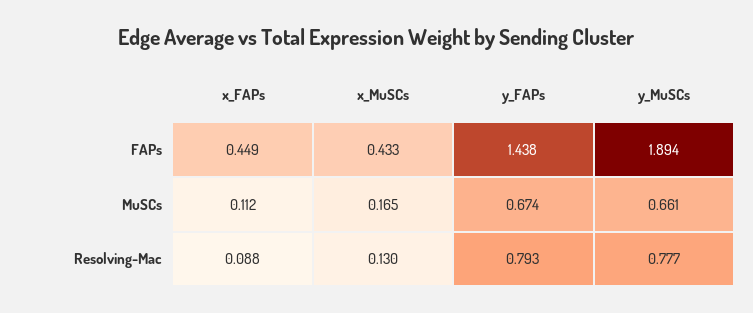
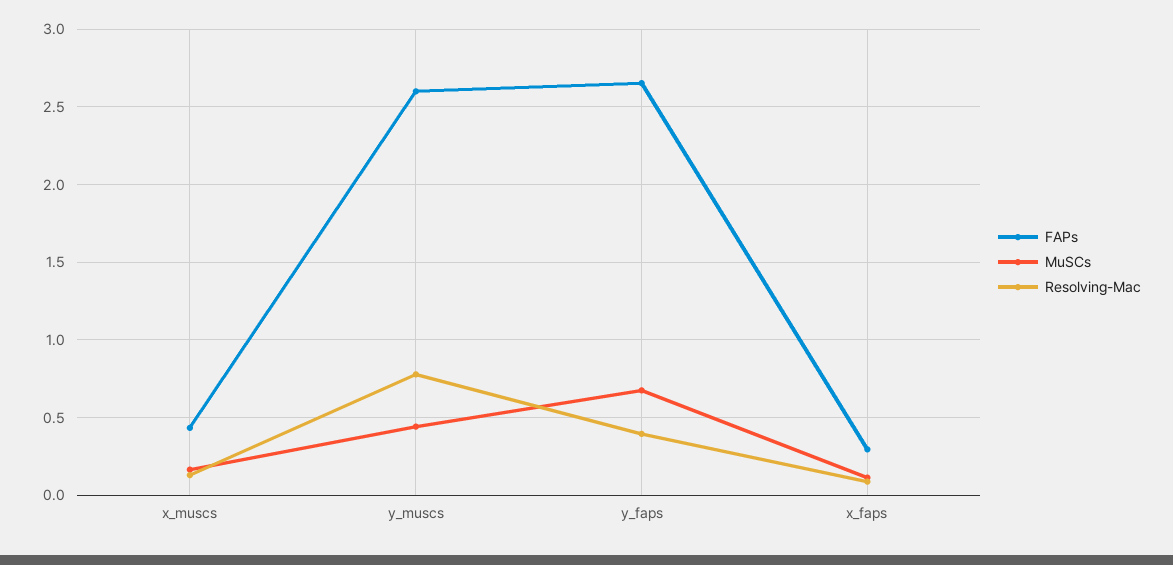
  {
    "FAPs": {
-     "x_FAPs": 0.449,
+     "x_FAPs": 0.3,
      "x_MuSCs": 0.433,
-     "y_FAPs": 1.438,
+     "y_FAPs": 2.65,
-     "y_MuSCs": 1.894
+     "y_MuSCs": 2.6
    },
    "MuSCs": {
      "x_FAPs": 0.112,
      "x_MuSCs": 0.165,
      "y_FAPs": 0.674,
-     "y_MuSCs": 0.661
+     "y_MuSCs": 0.45
    },
    "Resolving-Mac": {
      "x_FAPs": 0.088,
      "x_MuSCs": 0.13,
-     "y_FAPs": 0.793,
+     "y_FAPs": 0.4,
      "y_MuSCs": 0.777
    }
  }

